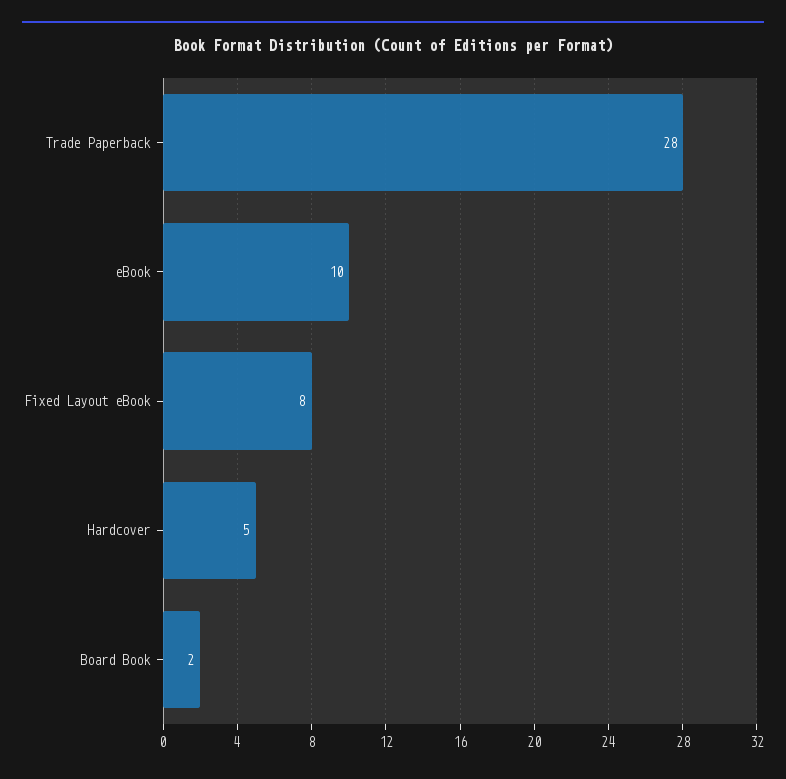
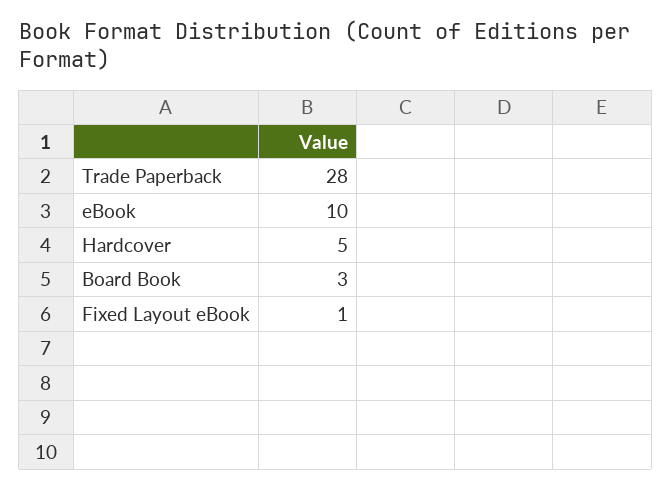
  {
    "Trade Paperback": 28,
    "eBook": 10,
-   "Fixed Layout eBook": 8,
+   "Fixed Layout eBook": 1,
    "Hardcover": 5,
-   "Board Book": 2
+   "Board Book": 3
  }

